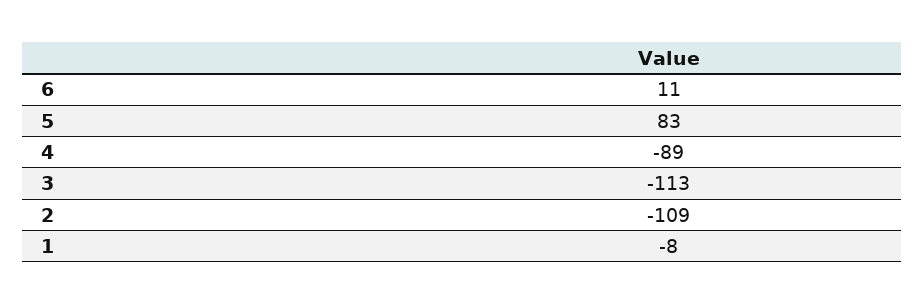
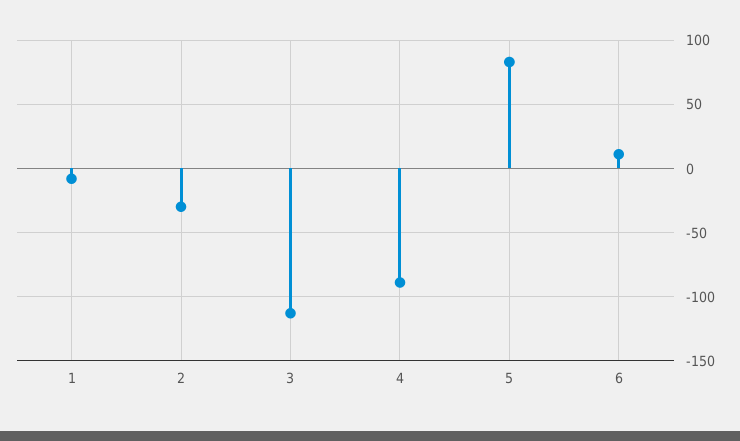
  {
    "6": 11,
    "5": 83,
    "4": -89,
    "3": -113,
-   "2": -109,
+   "2": -30,
    "1": -8
  }

